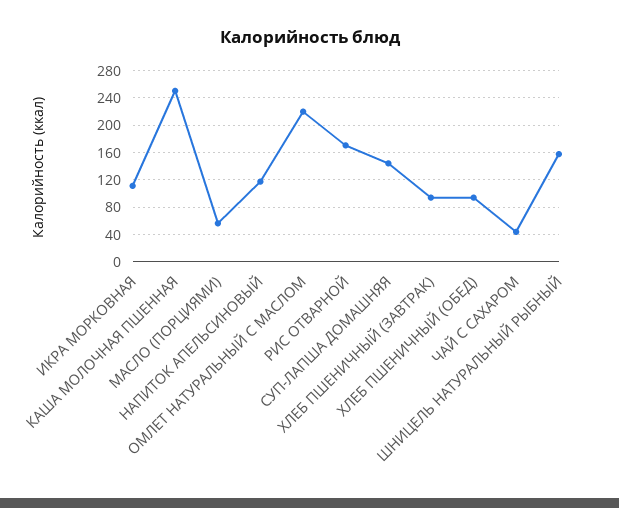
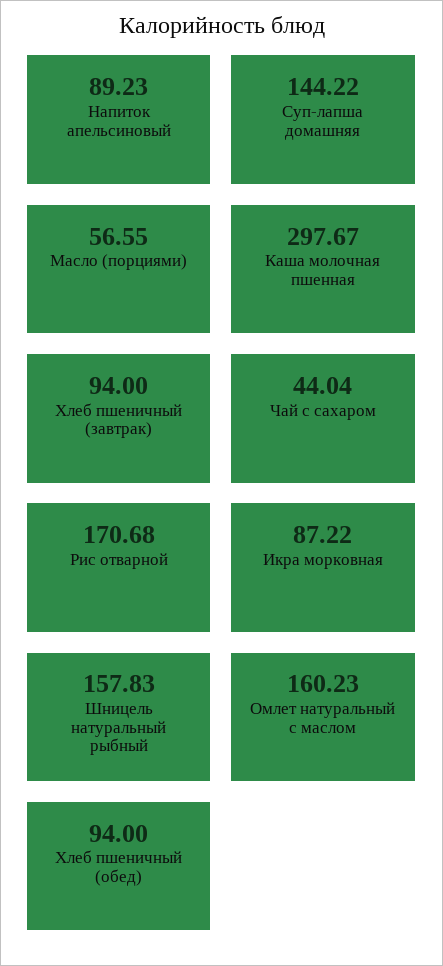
  {
-   "ИКРА МОРКОВНАЯ": 110,
+   "ИКРА МОРКОВНАЯ": 87.22,
-   "КАША МОЛОЧНАЯ ПШЕННАЯ": 250,
+   "КАША МОЛОЧНАЯ ПШЕННАЯ": 297.67,
    "МАСЛО (ПОРЦИЯМИ)": 56.55,
-   "НАПИТОК АПЕЛЬСИНОВЫЙ": 120,
+   "НАПИТОК АПЕЛЬСИНОВЫЙ": 89.23,
-   "ОМЛЕТ НАТУРАЛЬНЫЙ С МАСЛОМ": 220,
+   "ОМЛЕТ НАТУРАЛЬНЫЙ С МАСЛОМ": 160.23,
    "РИС ОТВАРНОЙ": 170.68,
    "СУП-ЛАПША ДОМАШНЯЯ": 144.22,
    "ХЛЕБ ПШЕНИЧНЫЙ (ЗАВТРАК)": 94,
    "ХЛЕБ ПШЕНИЧНЫЙ (ОБЕД)": 94,
    "ЧАЙ С САХАРОМ": 44.04,
    "ШНИЦЕЛЬ НАТУРАЛЬНЫЙ РЫБНЫЙ": 157.83
  }

